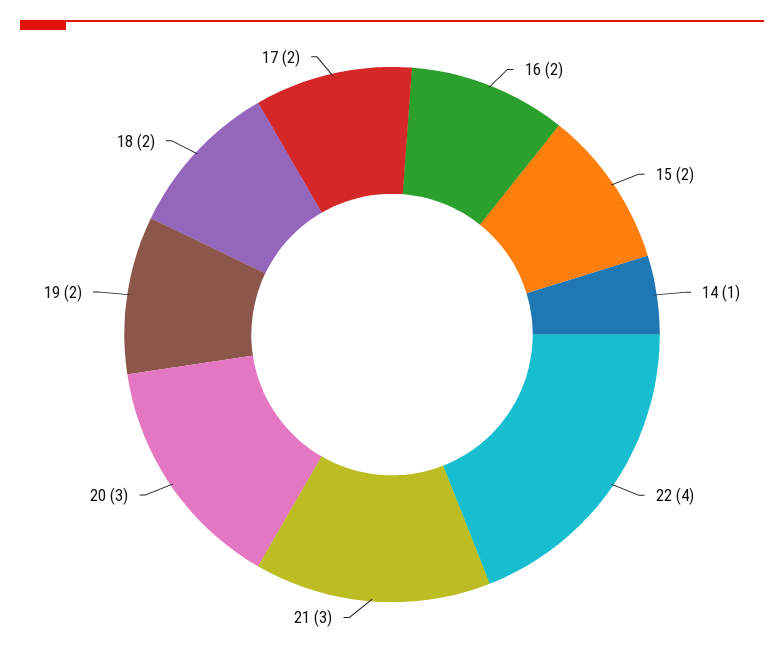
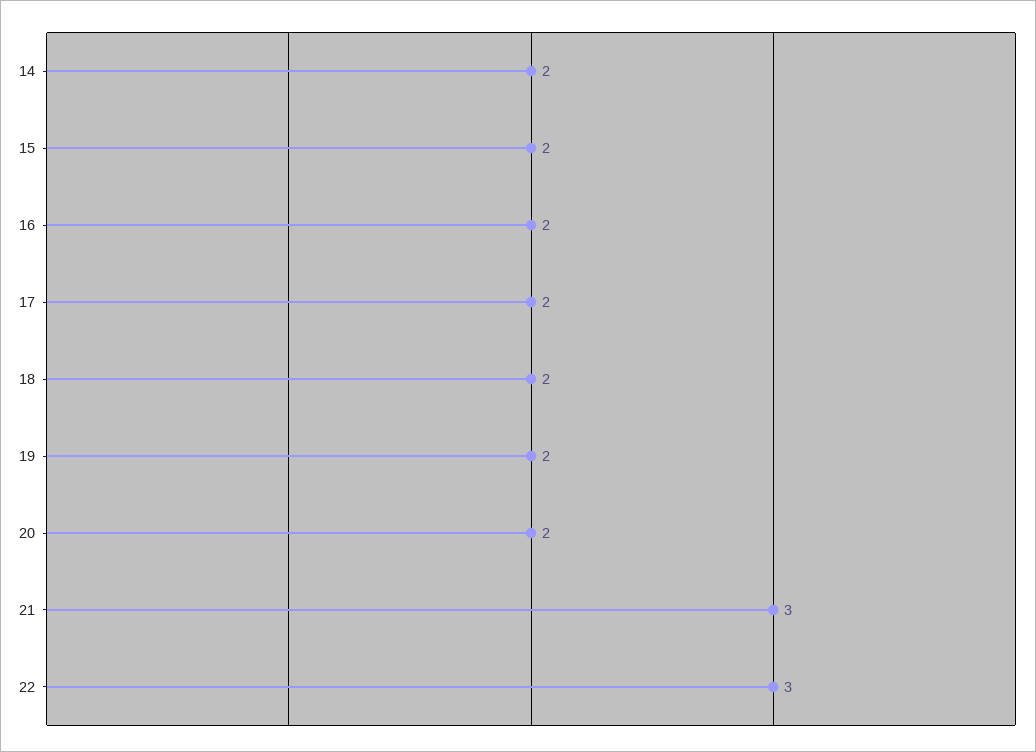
  {
    "16": 2,
    "15": 2,
-   "14": 1,
+   "14": 2,
-   "22": 4,
+   "22": 3,
    "21": 3,
-   "20": 3,
+   "20": 2,
    "19": 2,
    "18": 2,
    "17": 2
  }

